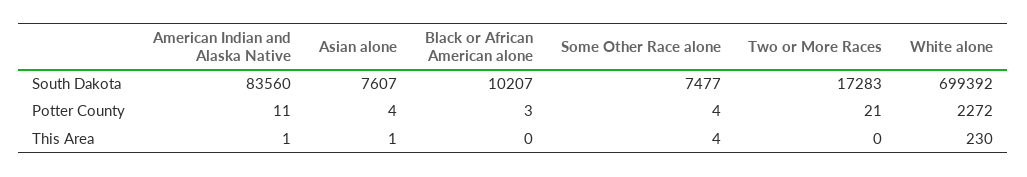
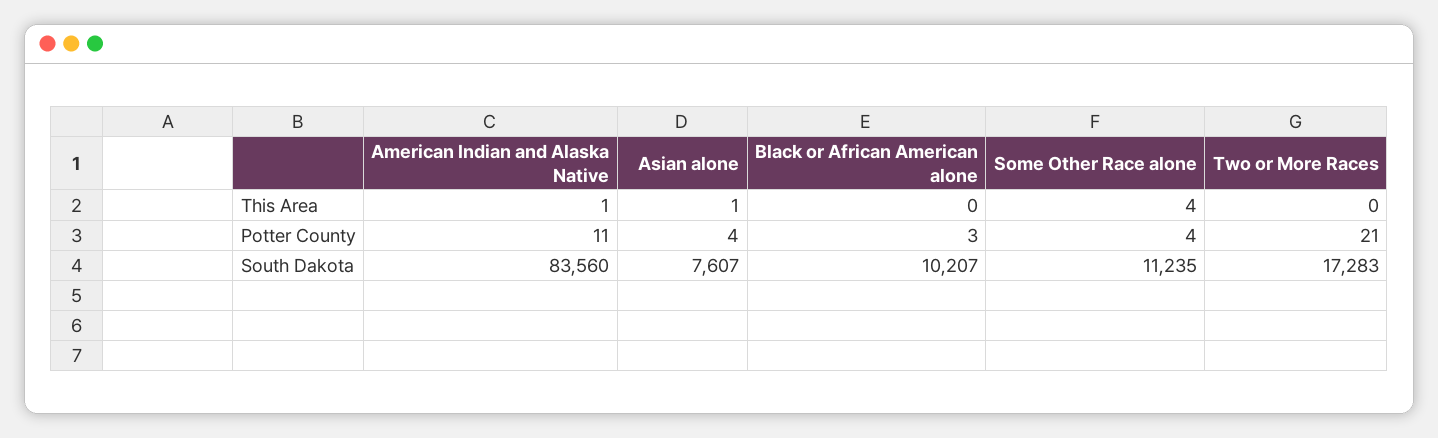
  {
    "American Indian and Alaska Native": {
      "South Dakota": 83560,
      "Potter County": 11,
      "This Area": 1
    },
    "Asian alone": {
      "South Dakota": 7607,
      "Potter County": 4,
      "This Area": 1
    },
    "Black or African American alone": {
      "South Dakota": 10207,
      "Potter County": 3,
      "This Area": 0
    },
    "Some Other Race alone": {
-     "South Dakota": 7477,
+     "South Dakota": 11235,
      "Potter County": 4,
      "This Area": 4
    },
    "Two or More Races": {
      "South Dakota": 17283,
      "Potter County": 21,
      "This Area": 0
-   },
+   }
-   "White alone": {
-     "South Dakota": 699392,
-     "Potter County": 2272,
-     "This Area": 230
-   }
  }

